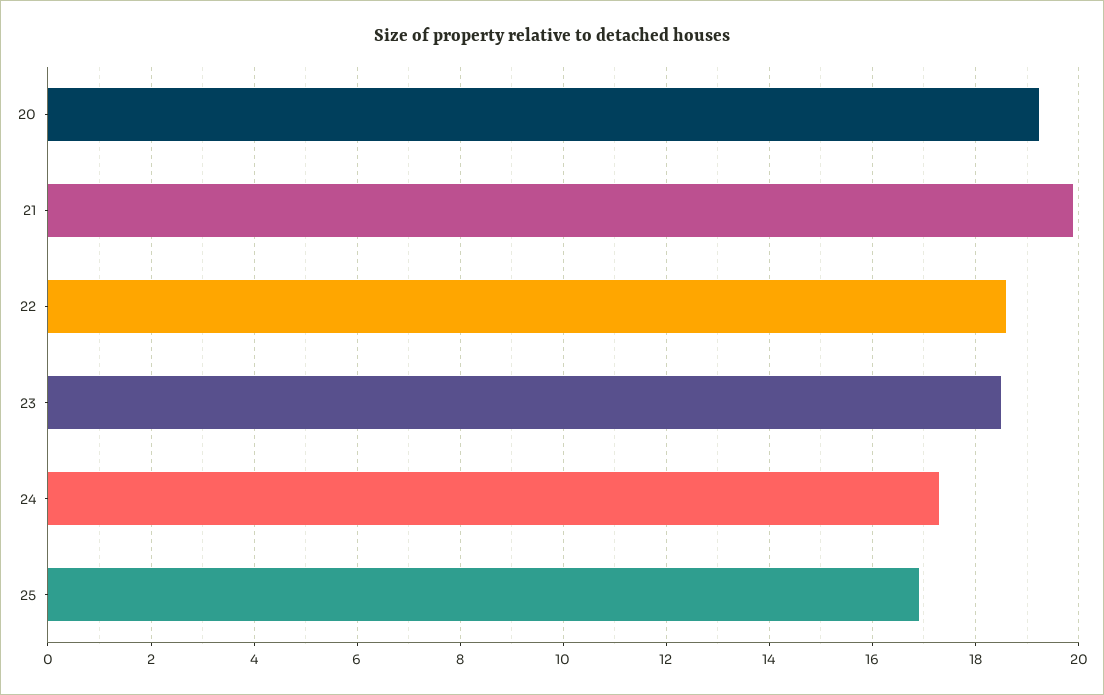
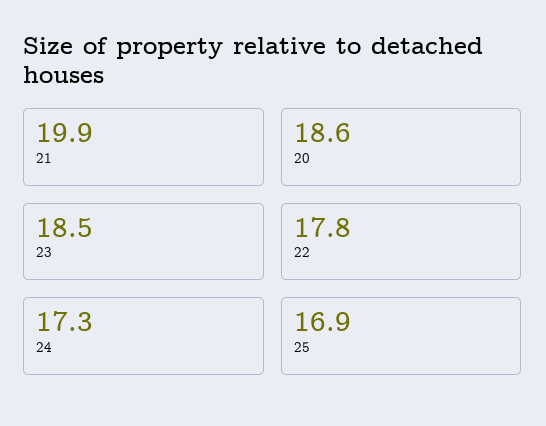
  {
-   "20": 19.2,
+   "20": 18.6,
    "21": 19.9,
-   "22": 18.6,
+   "22": 17.8,
    "23": 18.5,
    "24": 17.3,
    "25": 16.9
  }

